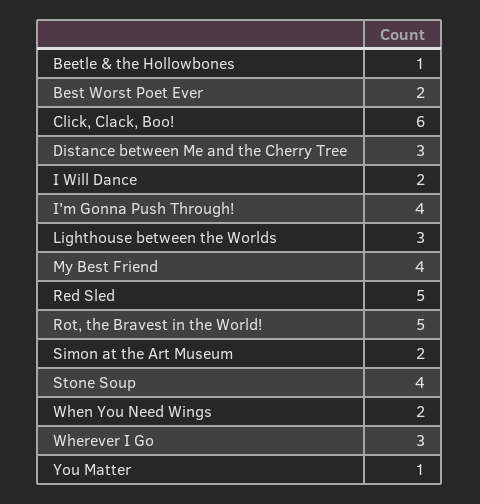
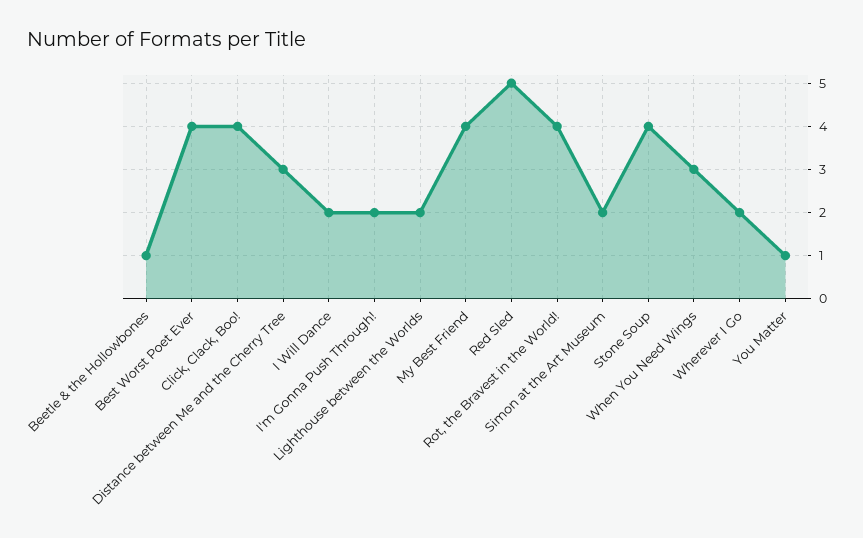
  {
    "Beetle & the Hollowbones": 1,
-   "Best Worst Poet Ever": 2,
+   "Best Worst Poet Ever": 4,
-   "Click, Clack, Boo!": 6,
+   "Click, Clack, Boo!": 4,
    "Distance between Me and the Cherry Tree": 3,
    "I Will Dance": 2,
-   "I'm Gonna Push Through!": 4,
+   "I'm Gonna Push Through!": 2,
-   "Lighthouse between the Worlds": 3,
+   "Lighthouse between the Worlds": 2,
    "My Best Friend": 4,
    "Red Sled": 5,
-   "Rot, the Bravest in the World!": 5,
+   "Rot, the Bravest in the World!": 4,
    "Simon at the Art Museum": 2,
    "Stone Soup": 4,
-   "When You Need Wings": 2,
+   "When You Need Wings": 3,
-   "Wherever I Go": 3,
+   "Wherever I Go": 2,
    "You Matter": 1
  }

